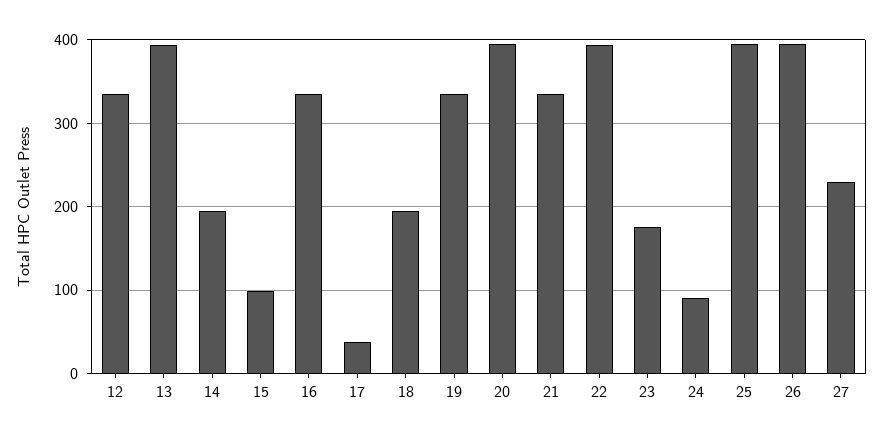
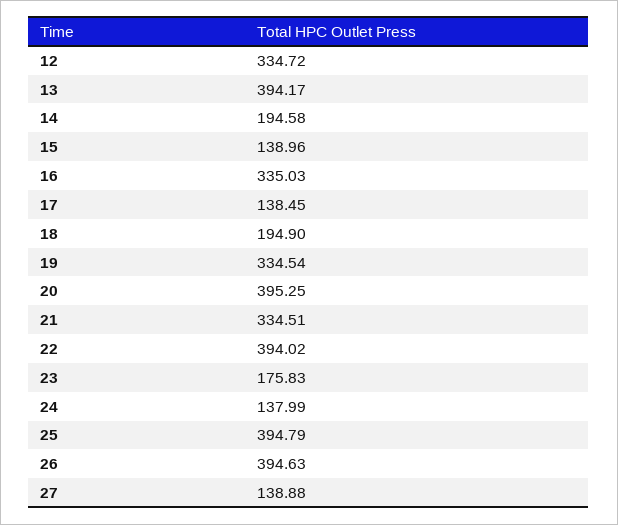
  {
    "12": 334.72,
    "13": 394.17,
    "14": 194.58,
-   "15": 100,
+   "15": 138.96,
    "16": 335.03,
-   "17": 40,
+   "17": 138.45,
    "18": 194.9,
    "19": 334.54,
    "20": 395.25,
    "21": 334.51,
    "22": 394.02,
    "23": 175.83,
-   "24": 90,
+   "24": 137.99,
    "25": 394.79,
    "26": 394.63,
-   "27": 230
+   "27": 138.88
  }

